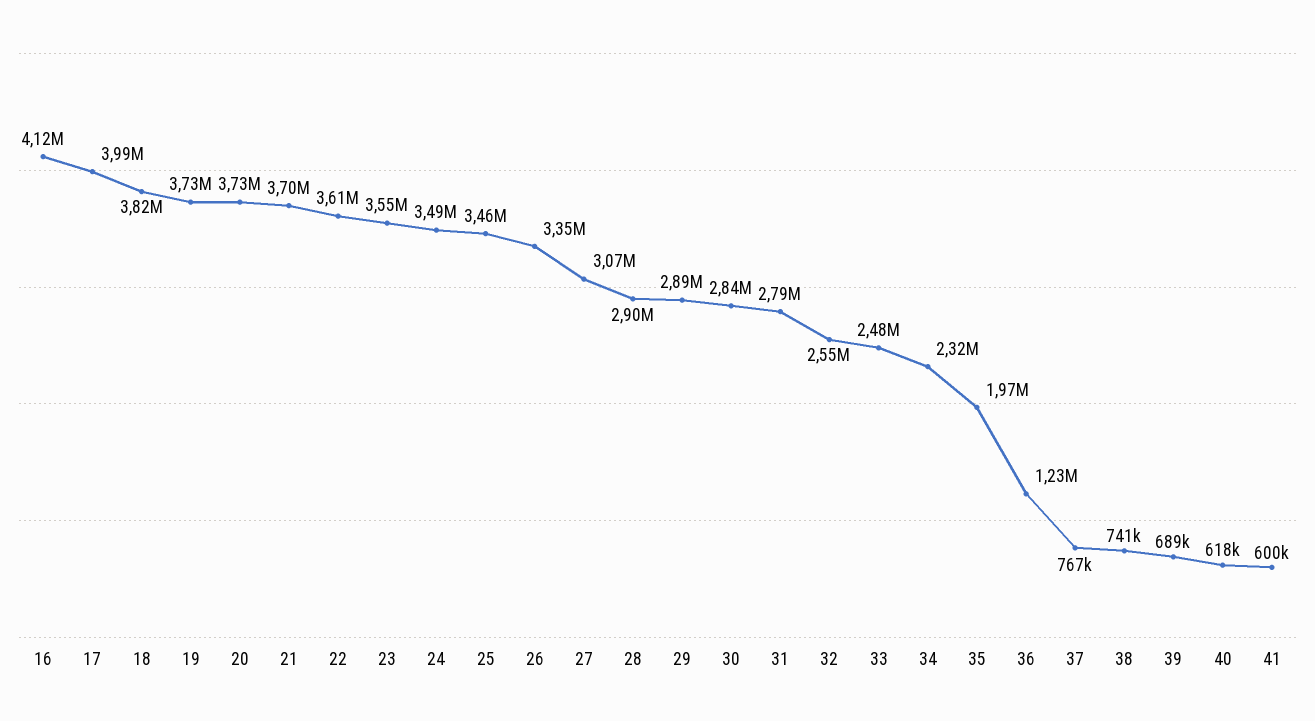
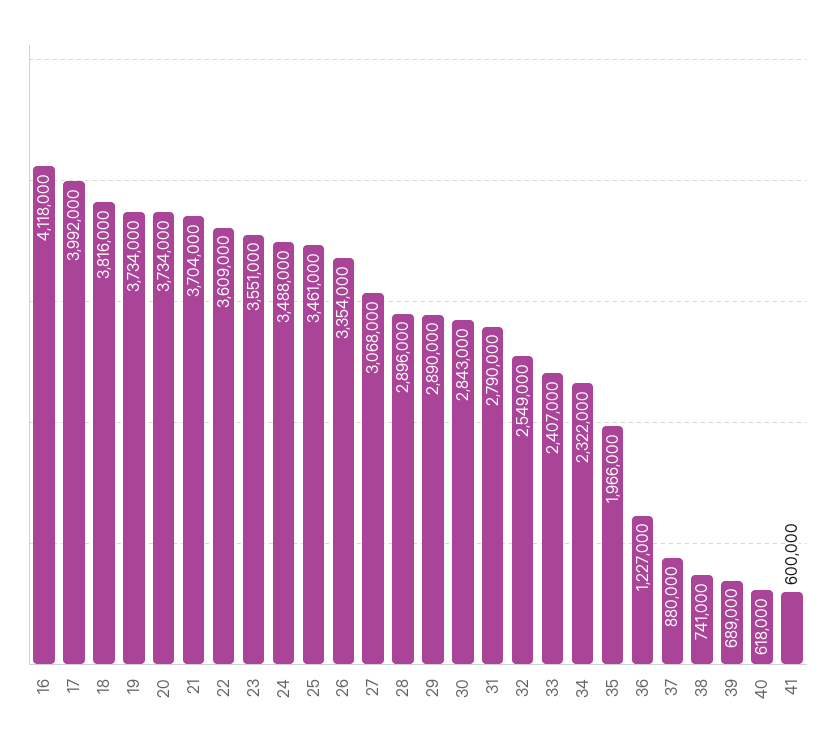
  {
    "16": 4118000,
    "17": 3992000,
    "18": 3816000,
    "19": 3734000,
    "20": 3734000,
    "21": 3704000,
    "22": 3609000,
    "23": 3551000,
    "24": 3488000,
    "25": 3461000,
    "26": 3354000,
    "27": 3068000,
    "28": 2896000,
    "29": 2890000,
    "30": 2843000,
    "31": 2790000,
    "32": 2549000,
-   "33": 2480000,
+   "33": 2407000,
    "34": 2322000,
    "35": 1966000,
    "36": 1227000,
-   "37": 767000,
+   "37": 880000,
    "38": 741000,
    "39": 689000,
    "40": 618000,
    "41": 600000
  }

